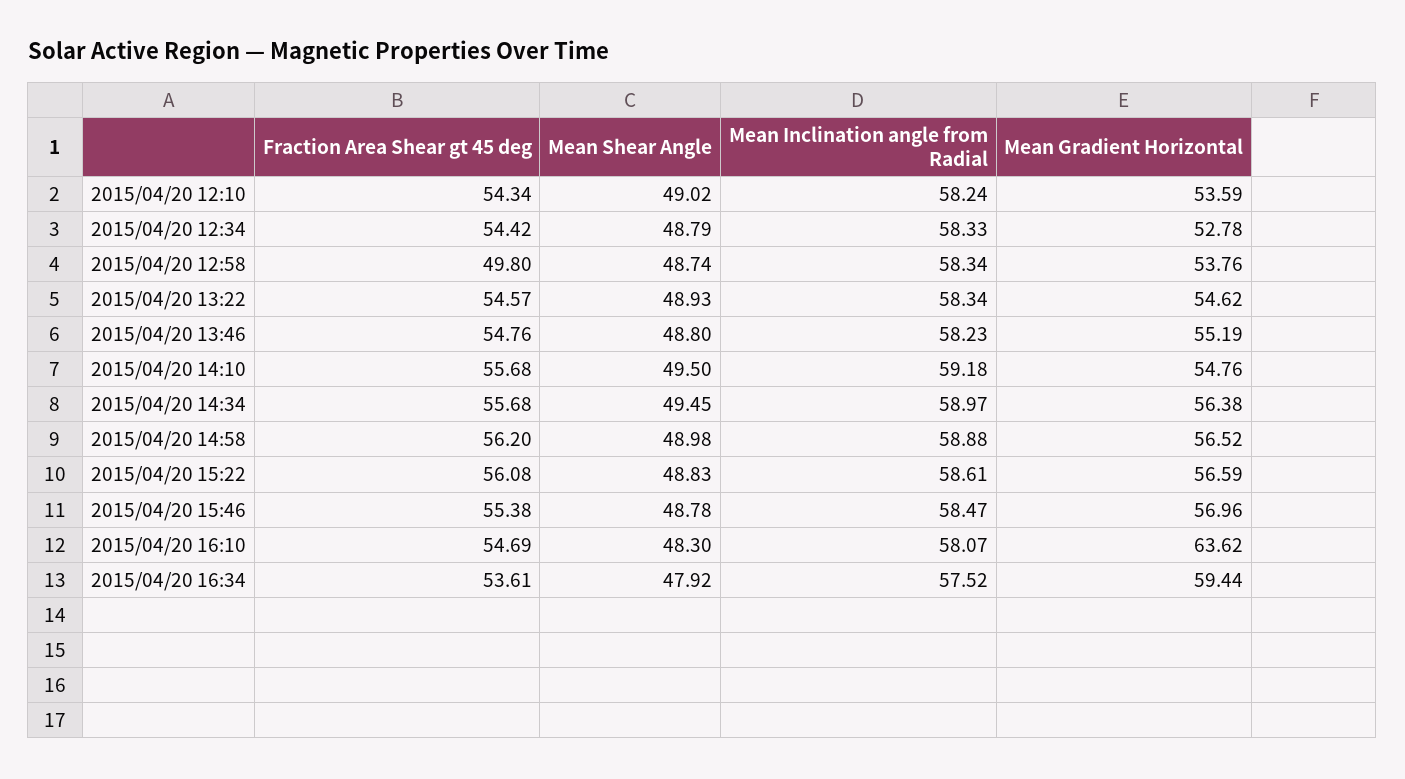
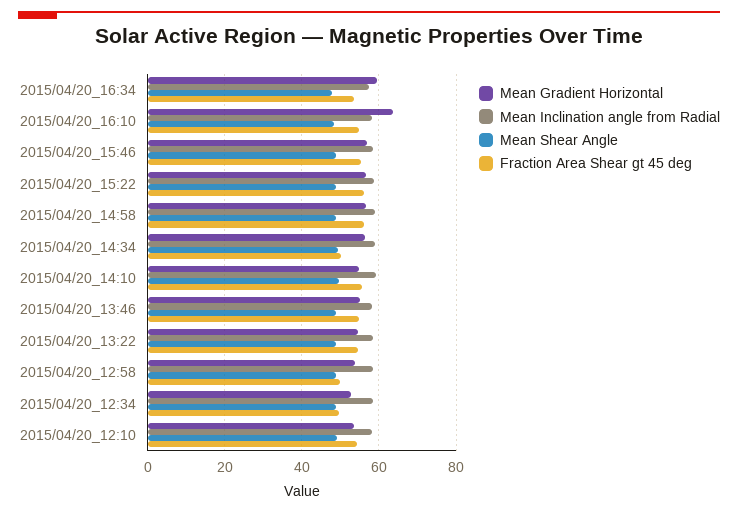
  {
    "Fraction Area Shear gt 45 deg": {
      "2015/04/20 12:10": 54.34,
-     "2015/04/20 12:34": 54.42,
+     "2015/04/20 12:34": 50,
      "2015/04/20 12:58": 49.8,
      "2015/04/20 13:22": 54.57,
      "2015/04/20 13:46": 54.76,
      "2015/04/20 14:10": 55.68,
-     "2015/04/20 14:34": 55.68,
+     "2015/04/20 14:34": 50,
      "2015/04/20 14:58": 56.2,
      "2015/04/20 15:22": 56.08,
      "2015/04/20 15:46": 55.38,
      "2015/04/20 16:10": 54.69,
      "2015/04/20 16:34": 53.61
    },
    "Mean Shear Angle": {
      "2015/04/20 12:10": 49.02,
      "2015/04/20 12:34": 48.79,
      "2015/04/20 12:58": 48.74,
      "2015/04/20 13:22": 48.93,
      "2015/04/20 13:46": 48.8,
      "2015/04/20 14:10": 49.5,
      "2015/04/20 14:34": 49.45,
      "2015/04/20 14:58": 48.98,
      "2015/04/20 15:22": 48.83,
      "2015/04/20 15:46": 48.78,
      "2015/04/20 16:10": 48.3,
      "2015/04/20 16:34": 47.92
    },
    "Mean Inclination angle from Radial": {
      "2015/04/20 12:10": 58.24,
      "2015/04/20 12:34": 58.33,
      "2015/04/20 12:58": 58.34,
      "2015/04/20 13:22": 58.34,
      "2015/04/20 13:46": 58.23,
      "2015/04/20 14:10": 59.18,
      "2015/04/20 14:34": 58.97,
      "2015/04/20 14:58": 58.88,
      "2015/04/20 15:22": 58.61,
      "2015/04/20 15:46": 58.47,
      "2015/04/20 16:10": 58.07,
      "2015/04/20 16:34": 57.52
    },
    "Mean Gradient Horizontal": {
      "2015/04/20 12:10": 53.59,
      "2015/04/20 12:34": 52.78,
      "2015/04/20 12:58": 53.76,
      "2015/04/20 13:22": 54.62,
      "2015/04/20 13:46": 55.19,
      "2015/04/20 14:10": 54.76,
      "2015/04/20 14:34": 56.38,
      "2015/04/20 14:58": 56.52,
      "2015/04/20 15:22": 56.59,
      "2015/04/20 15:46": 56.96,
      "2015/04/20 16:10": 63.62,
      "2015/04/20 16:34": 59.44
    }
  }

